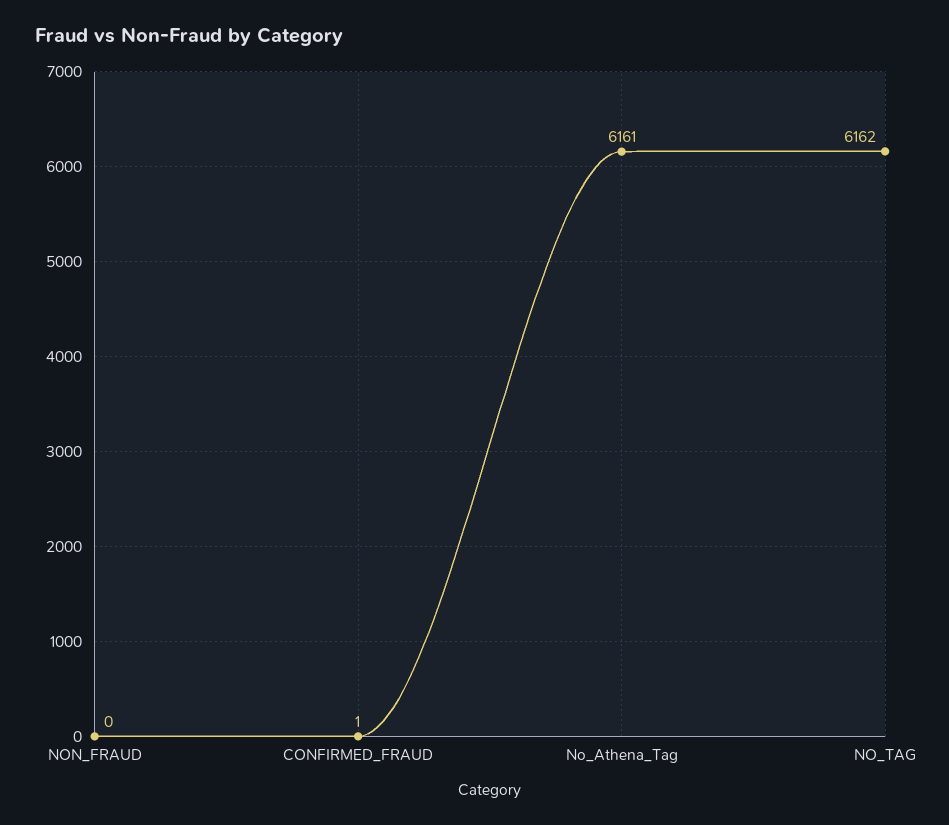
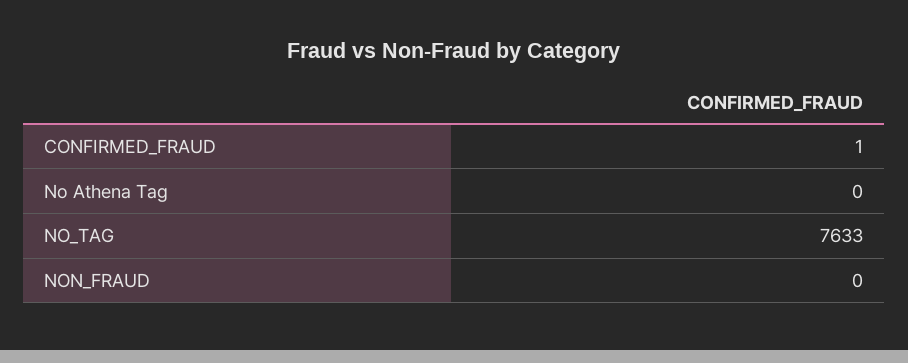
  {
    "NON_FRAUD": 0,
    "CONFIRMED_FRAUD": 1,
-   "No_Athena_Tag": 6161,
+   "No_Athena_Tag": 0,
-   "NO_TAG": 6162
+   "NO_TAG": 7633
  }

